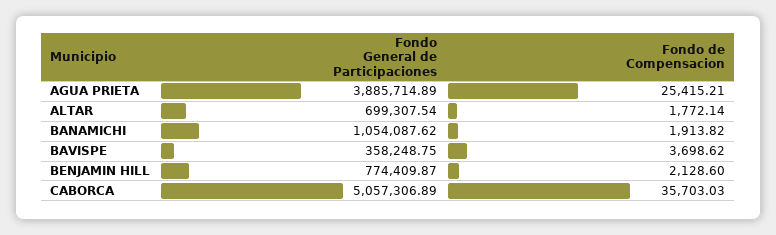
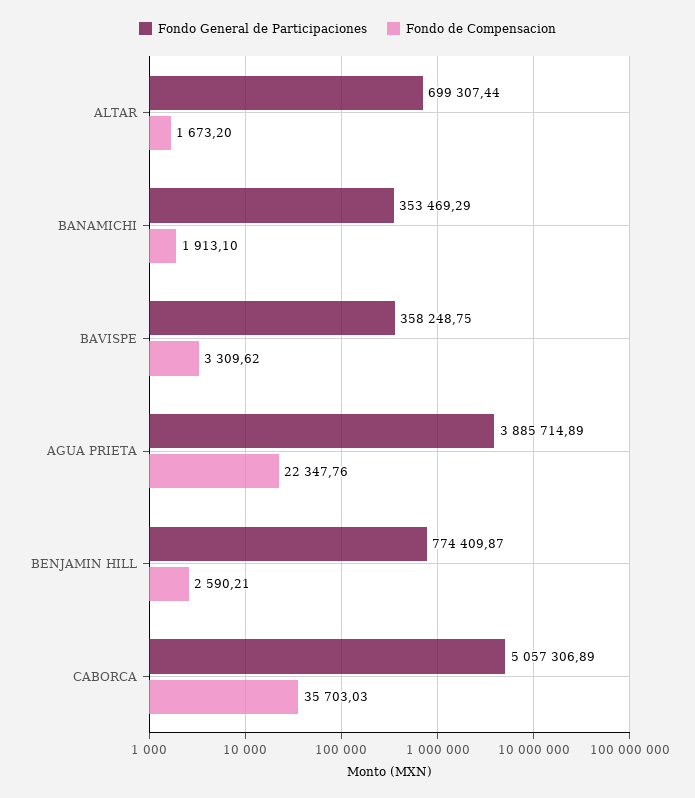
  {
    "Fondo General de Participaciones": {
      "AGUA PRIETA": 3885714.89,
-     "ALTAR": 699307.54,
+     "ALTAR": 699307.44,
-     "BANAMICHI": 1054087.62,
+     "BANAMICHI": 353469.29,
      "BAVISPE": 358248.75,
      "BENJAMIN HILL": 774409.87,
      "CABORCA": 5057306.89
    },
    "Fondo de Compensacion": {
-     "AGUA PRIETA": 25415.21,
+     "AGUA PRIETA": 22347.76,
-     "ALTAR": 1772.14,
+     "ALTAR": 1673.2,
-     "BANAMICHI": 1913.82,
+     "BANAMICHI": 1913.1,
-     "BAVISPE": 3698.62,
+     "BAVISPE": 3309.62,
-     "BENJAMIN HILL": 2128.6,
+     "BENJAMIN HILL": 2590.21,
      "CABORCA": 35703.03
    }
  }

